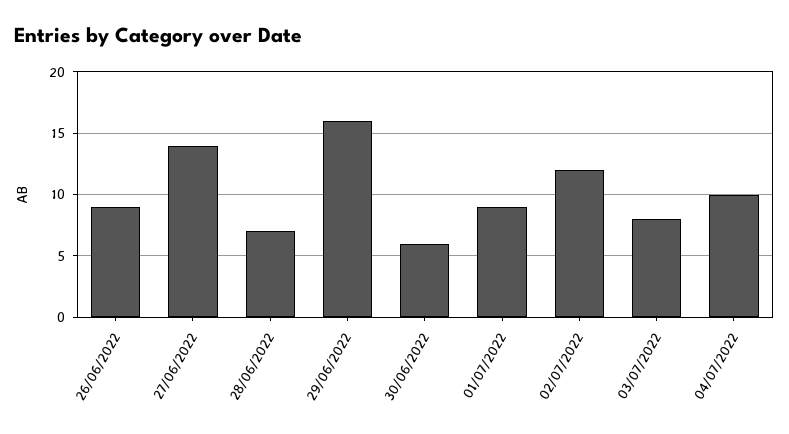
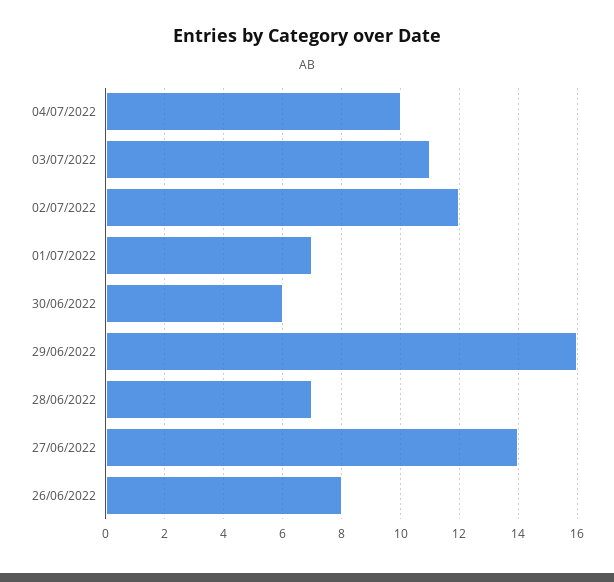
  {
-   "26/06/2022": 9,
+   "26/06/2022": 8,
    "27/06/2022": 14,
    "28/06/2022": 7,
    "29/06/2022": 16,
    "30/06/2022": 6,
-   "01/07/2022": 9,
+   "01/07/2022": 7,
    "02/07/2022": 12,
-   "03/07/2022": 8,
+   "03/07/2022": 11,
    "04/07/2022": 10
  }

